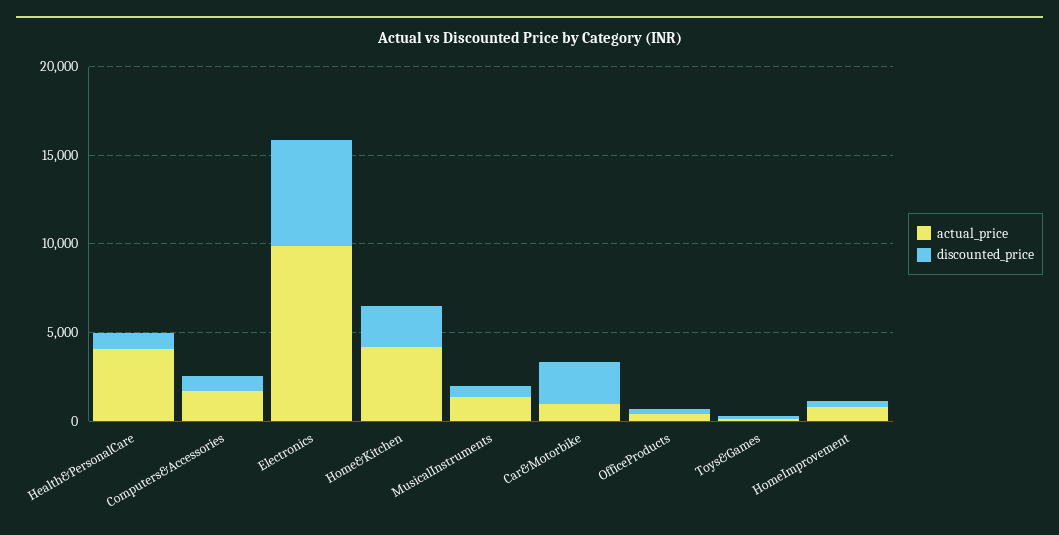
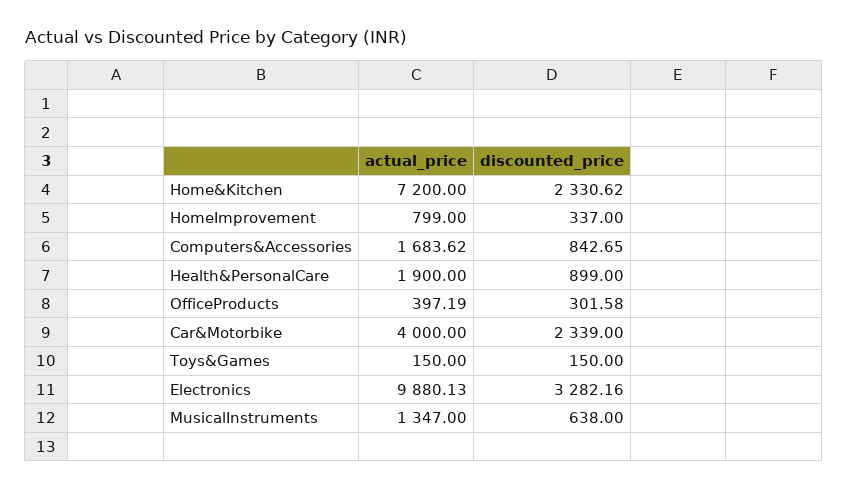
  {
    "actual_price": {
-     "Health&PersonalCare": 4000,
+     "Health&PersonalCare": 1900,
      "Computers&Accessories": 1683.62,
      "Electronics": 9880.13,
-     "Home&Kitchen": 4000,
+     "Home&Kitchen": 7200,
      "MusicalInstruments": 1347,
-     "Car&Motorbike": 1000,
+     "Car&Motorbike": 4000,
      "OfficeProducts": 397.19,
      "Toys&Games": 150,
      "HomeImprovement": 799
    },
    "discounted_price": {
      "Health&PersonalCare": 899,
      "Computers&Accessories": 842.65,
-     "Electronics": 6000,
+     "Electronics": 3282.16,
      "Home&Kitchen": 2330.62,
      "MusicalInstruments": 638,
      "Car&Motorbike": 2339,
      "OfficeProducts": 301.58,
      "Toys&Games": 150,
      "HomeImprovement": 337
    }
  }

